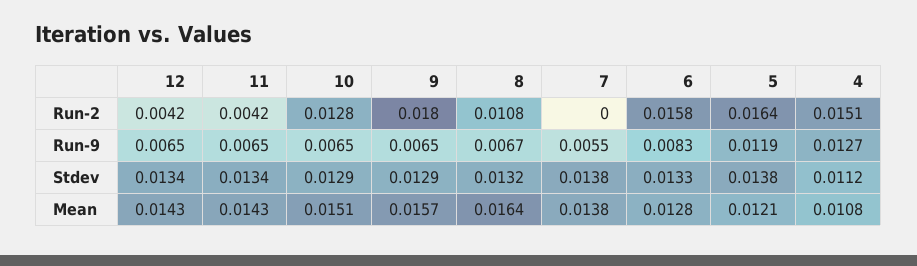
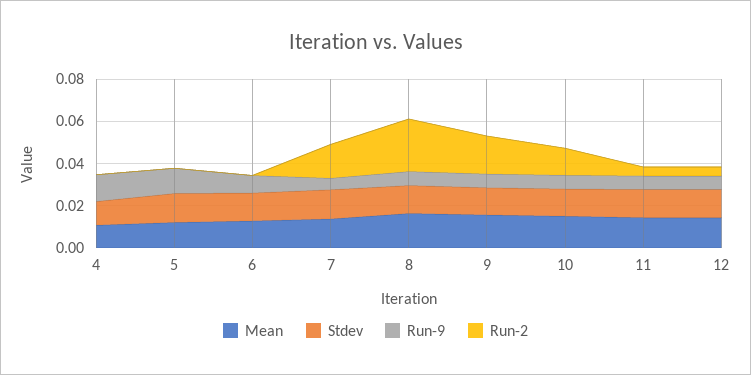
  {
    "Run-2": {
      "12": 0.0042,
      "11": 0.0042,
      "10": 0.0128,
      "9": 0.018,
-     "8": 0.0108,
+     "8": 0.025,
-     "7": 0,
+     "7": 0.015,
-     "6": 0.0158,
+     "6": 0,
-     "5": 0.0164,
+     "5": 0,
-     "4": 0.0151
+     "4": 0
    },
    "Run-9": {
      "12": 0.0065,
      "11": 0.0065,
      "10": 0.0065,
      "9": 0.0065,
      "8": 0.0067,
      "7": 0.0055,
      "6": 0.0083,
      "5": 0.0119,
      "4": 0.0127
    },
    "Stdev": {
      "12": 0.0134,
      "11": 0.0134,
      "10": 0.0129,
      "9": 0.0129,
      "8": 0.0132,
      "7": 0.0138,
      "6": 0.0133,
      "5": 0.0138,
      "4": 0.0112
    },
    "Mean": {
      "12": 0.0143,
      "11": 0.0143,
      "10": 0.0151,
      "9": 0.0157,
      "8": 0.0164,
      "7": 0.0138,
      "6": 0.0128,
      "5": 0.0121,
      "4": 0.0108
    }
  }

